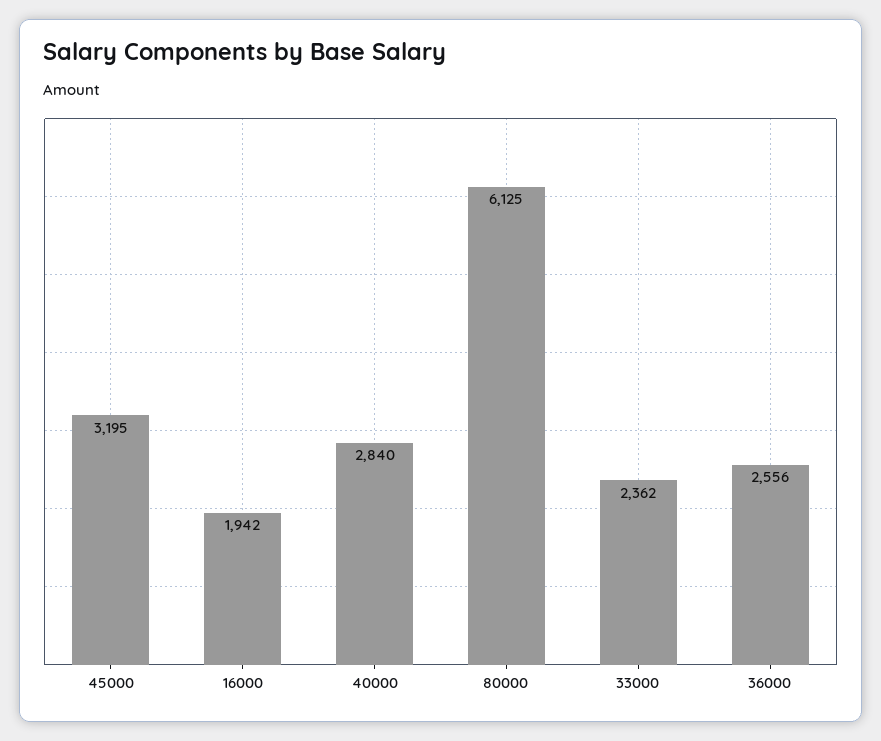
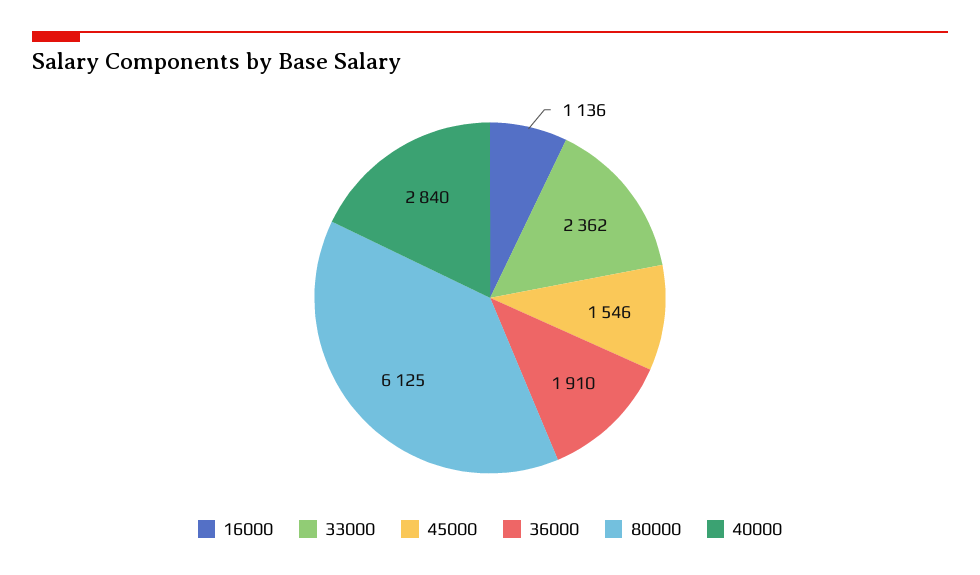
  {
-   "45000": 3195,
+   "45000": 1546,
-   "16000": 1942,
+   "16000": 1136,
    "40000": 2840,
    "80000": 6125,
    "33000": 2362,
-   "36000": 2556
+   "36000": 1910
  }

